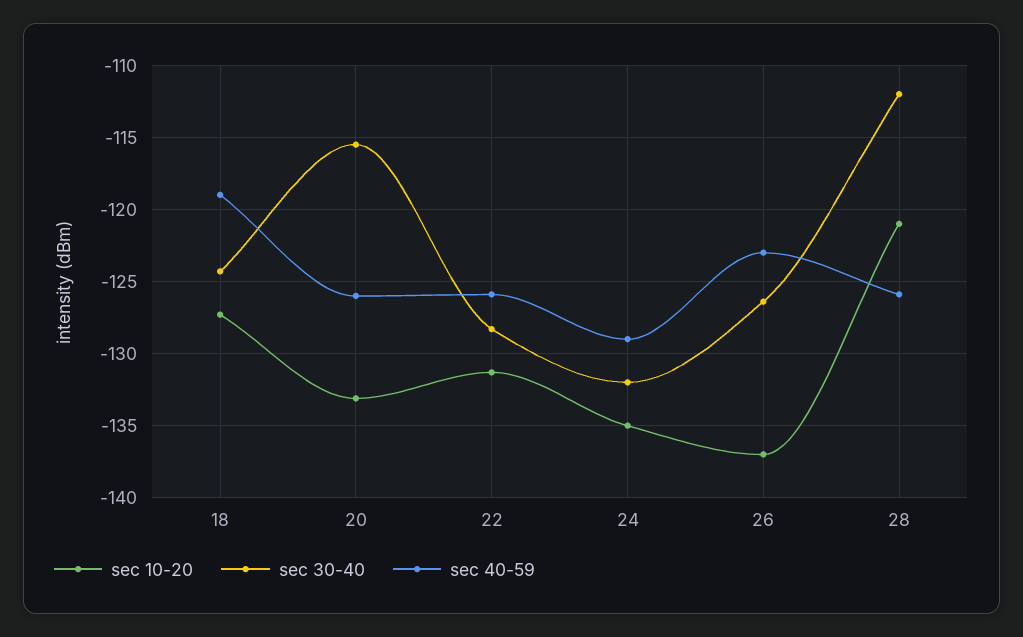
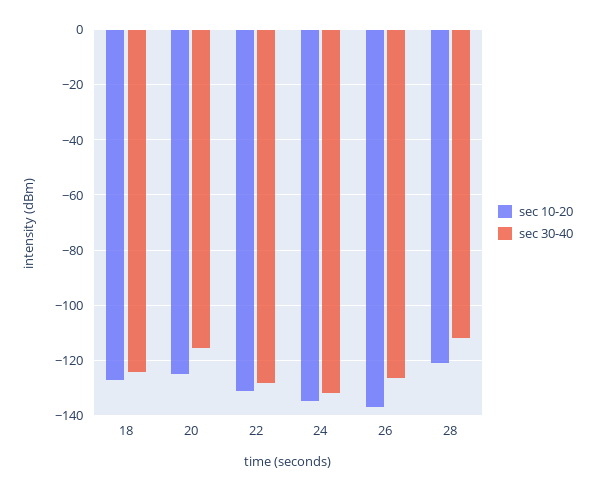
  {
    "sec 10-20": {
      "18": -127.5,
-     "20": -133,
+     "20": -125,
      "22": -131.5,
      "24": -135,
      "26": -137,
      "28": -121
    },
    "sec 30-40": {
      "18": -124.5,
      "20": -115.5,
      "22": -128.5,
      "24": -132,
      "26": -126.5,
      "28": -112
-   },
+   }
-   "sec 40-59": {
-     "18": -119,
-     "20": -126,
-     "22": -126,
-     "24": -129,
-     "26": -123,
-     "28": -126
-   }
  }

